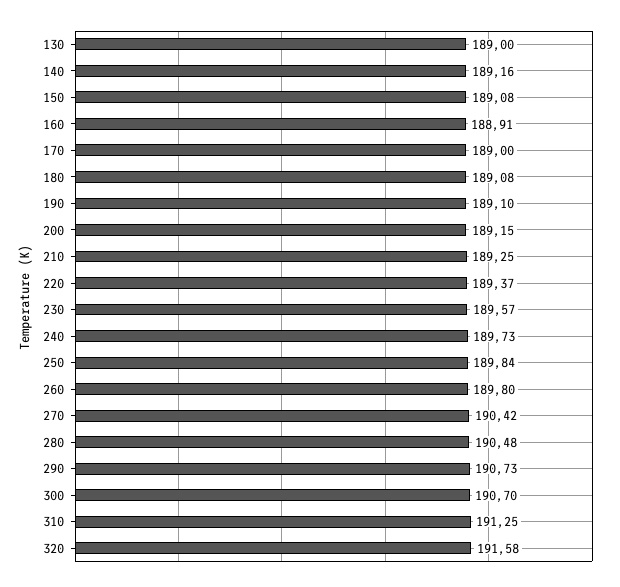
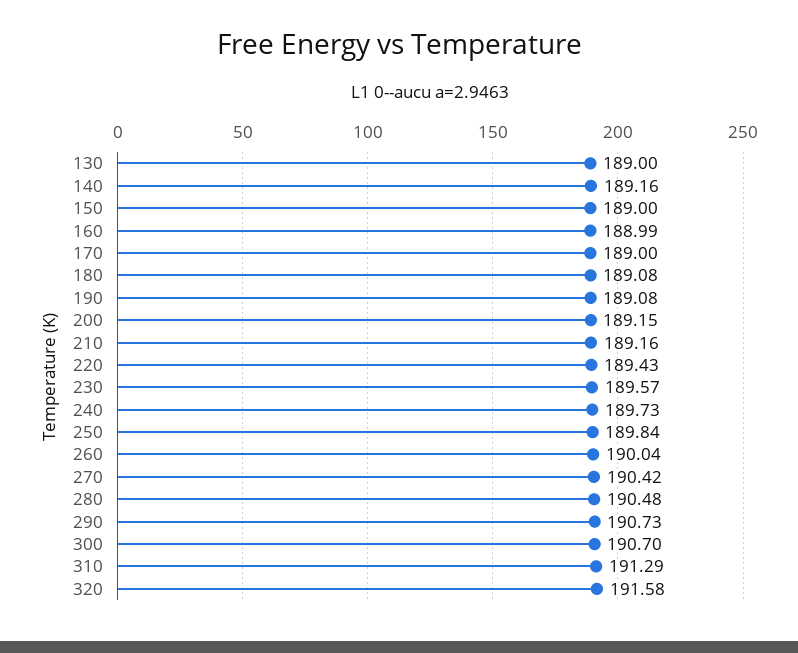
  {
    "130": 189,
    "140": 189.16,
-   "150": 189.08,
+   "150": 189,
-   "160": 188.91,
+   "160": 188.99,
    "170": 189,
    "180": 189.08,
-   "190": 189.1,
+   "190": 189.08,
    "200": 189.15,
-   "210": 189.25,
+   "210": 189.16,
-   "220": 189.37,
+   "220": 189.43,
    "230": 189.57,
    "240": 189.73,
    "250": 189.84,
-   "260": 189.8,
+   "260": 190.04,
    "270": 190.42,
    "280": 190.48,
    "290": 190.73,
    "300": 190.7,
-   "310": 191.25,
+   "310": 191.29,
    "320": 191.58
  }

